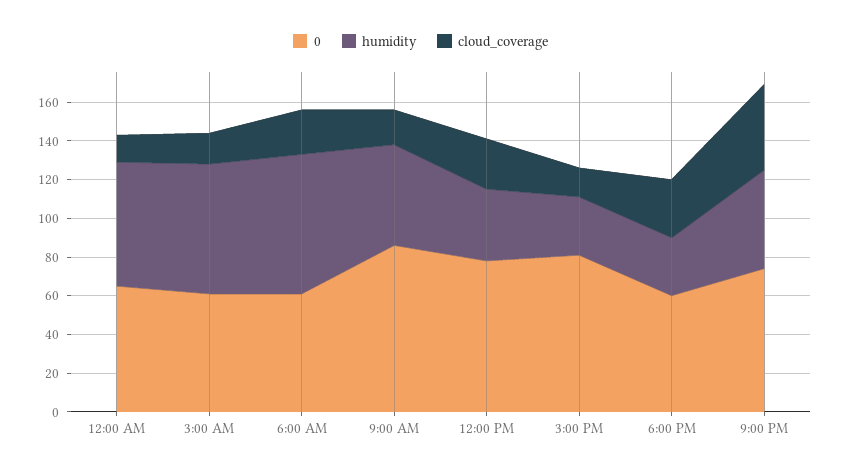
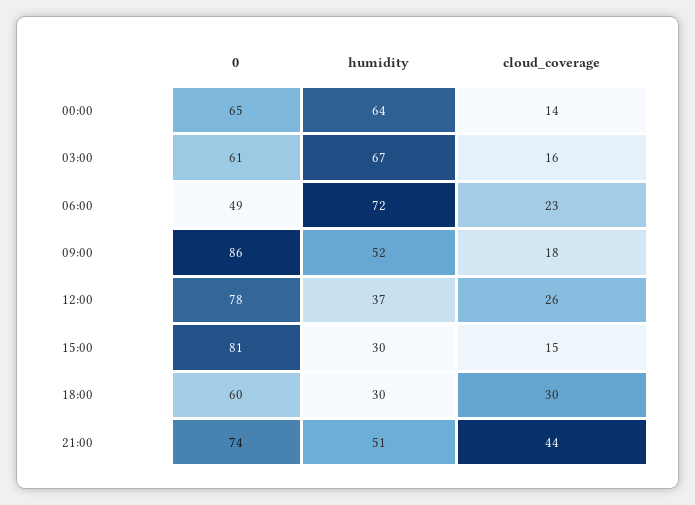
  {
    "0": {
      "12:00 AM": 65,
      "3:00 AM": 61,
-     "6:00 AM": 60,
+     "6:00 AM": 49,
      "9:00 AM": 86,
      "12:00 PM": 78,
      "3:00 PM": 81,
      "6:00 PM": 60,
      "9:00 PM": 74
    },
    "humidity": {
      "12:00 AM": 64,
      "3:00 AM": 67,
      "6:00 AM": 72,
      "9:00 AM": 52,
      "12:00 PM": 37,
      "3:00 PM": 30,
      "6:00 PM": 30,
      "9:00 PM": 51
    },
    "cloud_coverage": {
      "12:00 AM": 14,
      "3:00 AM": 16,
      "6:00 AM": 23,
      "9:00 AM": 18,
      "12:00 PM": 26,
      "3:00 PM": 15,
      "6:00 PM": 30,
      "9:00 PM": 44
    }
  }

